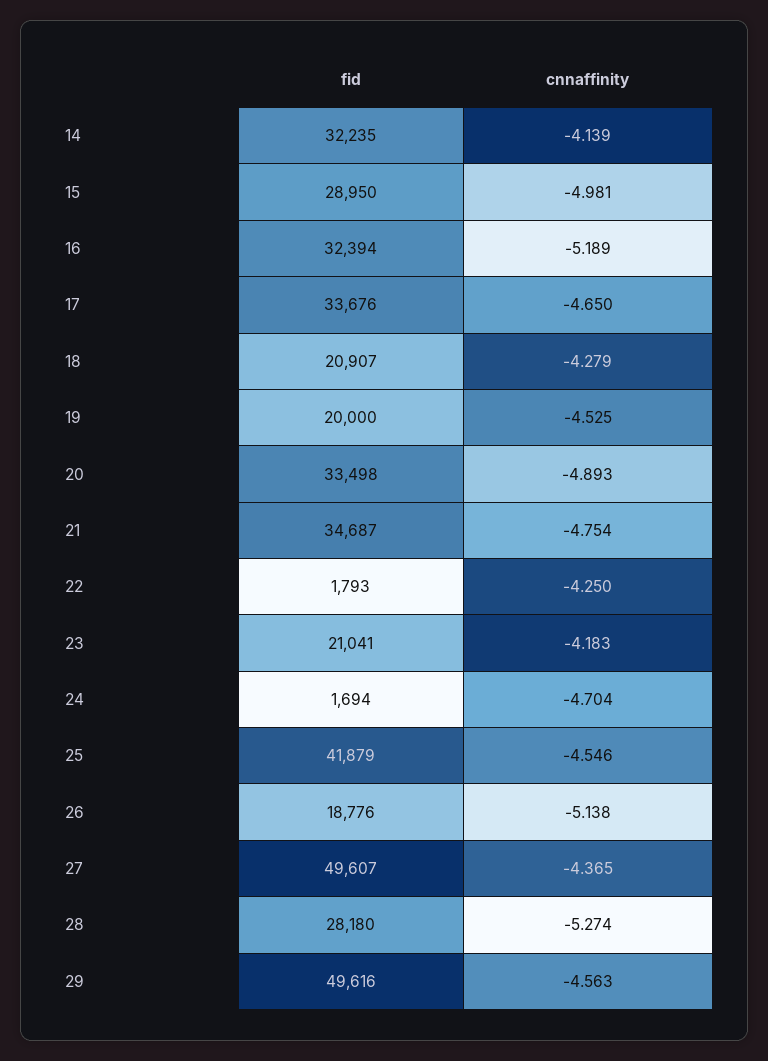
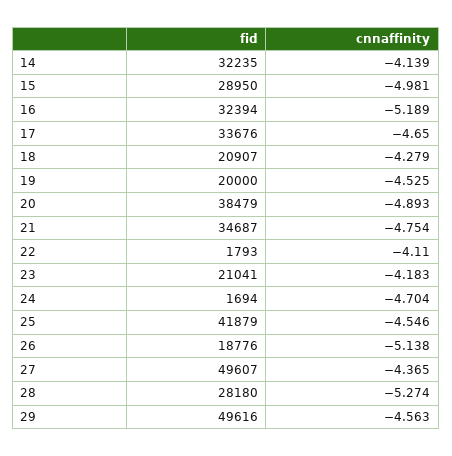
  {
    "fid": {
      "14": 32235,
      "15": 28950,
      "16": 32394,
      "17": 33676,
      "18": 20907,
      "19": 20000,
-     "20": 33498,
+     "20": 38479,
      "21": 34687,
      "22": 1793,
      "23": 21041,
      "24": 1694,
      "25": 41879,
      "26": 18776,
      "27": 49607,
      "28": 28180,
      "29": 49616
    },
    "cnnaffinity": {
      "14": -4.139,
      "15": -4.981,
      "16": -5.189,
      "17": -4.65,
      "18": -4.279,
      "19": -4.525,
      "20": -4.893,
      "21": -4.754,
-     "22": -4.25,
+     "22": -4.11,
      "23": -4.183,
      "24": -4.704,
      "25": -4.546,
      "26": -5.138,
      "27": -4.365,
      "28": -5.274,
      "29": -4.563
    }
  }

